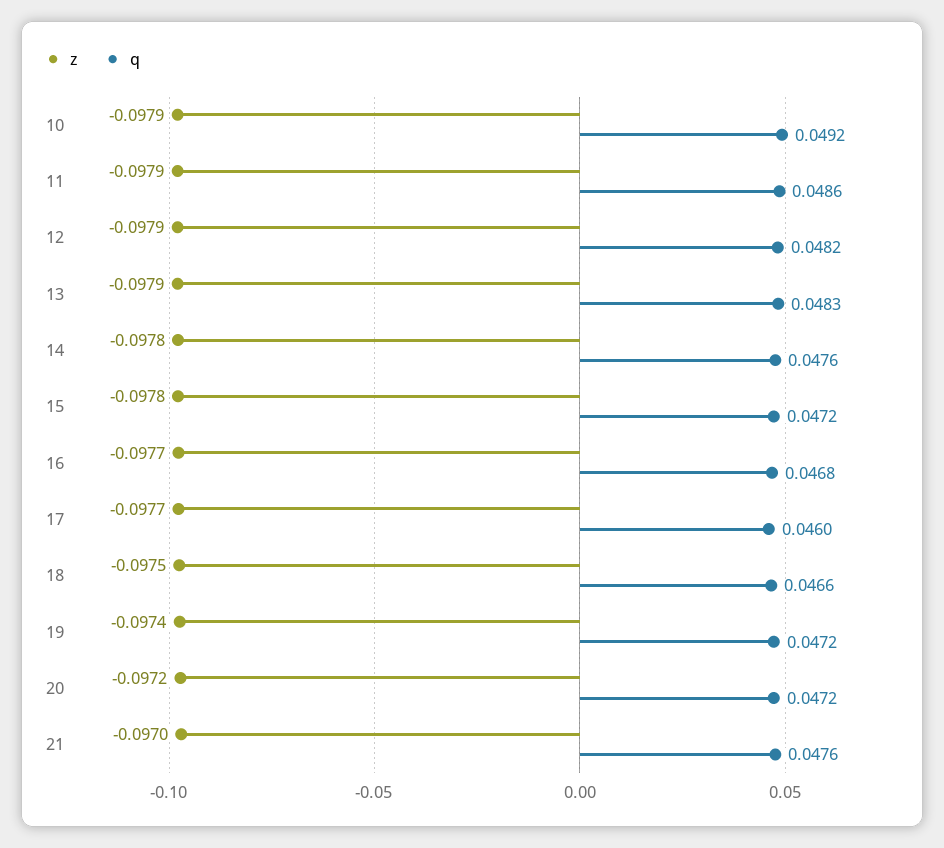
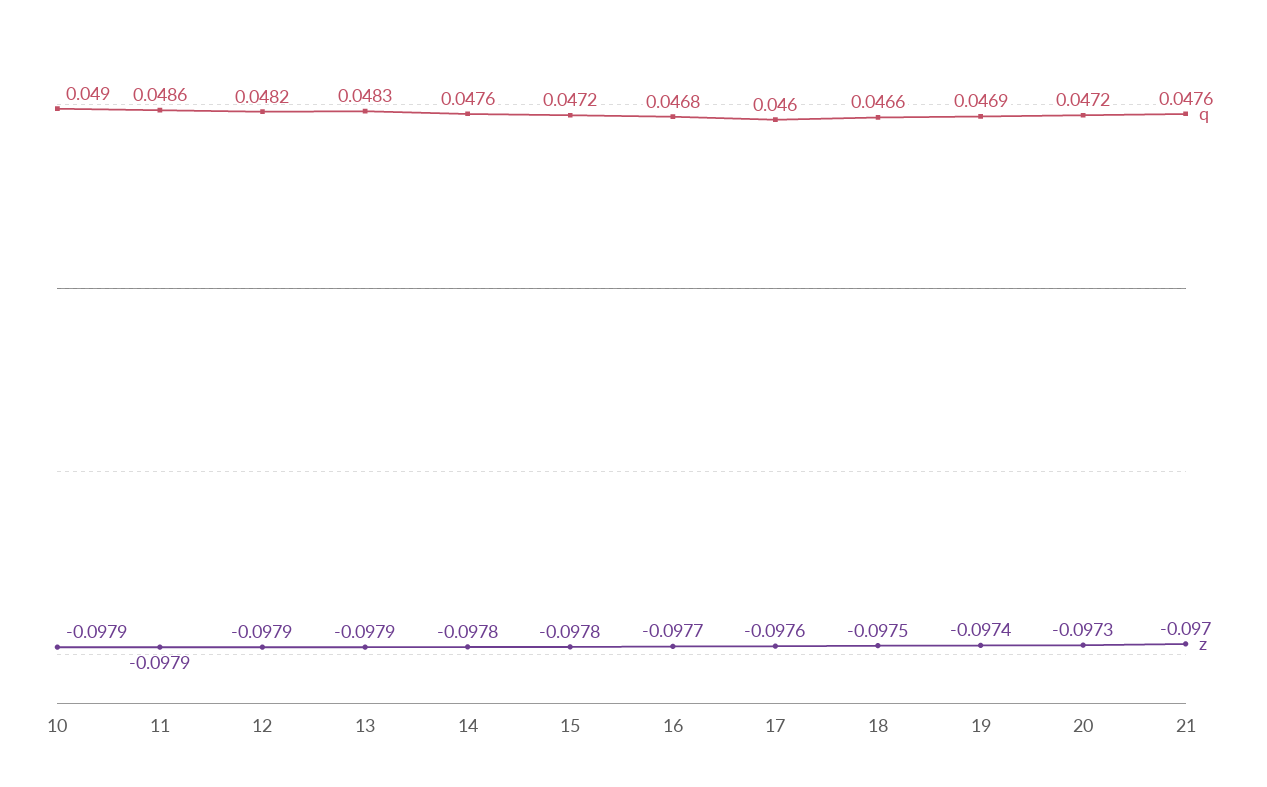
  {
    "z": {
      "10": -0.0979,
      "11": -0.0979,
      "12": -0.0979,
      "13": -0.0979,
      "14": -0.0978,
      "15": -0.0978,
      "16": -0.0977,
-     "17": -0.0977,
+     "17": -0.0976,
      "18": -0.0975,
      "19": -0.0974,
-     "20": -0.0972,
+     "20": -0.0973,
      "21": -0.097
    },
    "q": {
-     "10": 0.0492,
+     "10": 0.049,
      "11": 0.0486,
      "12": 0.0482,
      "13": 0.0483,
      "14": 0.0476,
      "15": 0.0472,
      "16": 0.0468,
      "17": 0.046,
      "18": 0.0466,
-     "19": 0.0472,
+     "19": 0.0469,
      "20": 0.0472,
      "21": 0.0476
    }
  }

